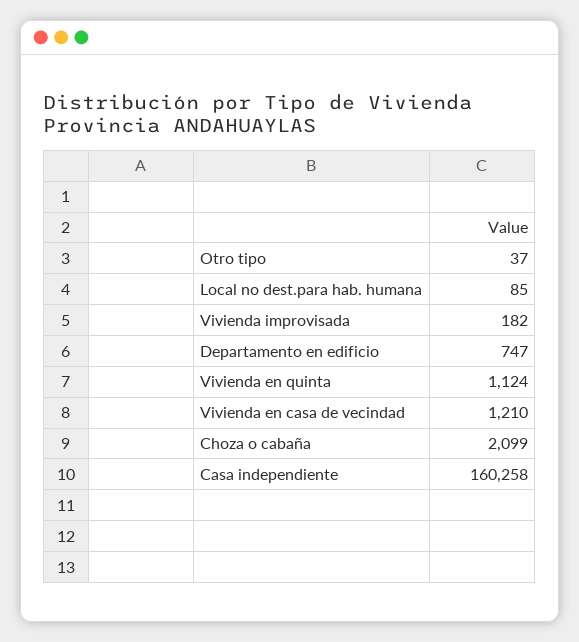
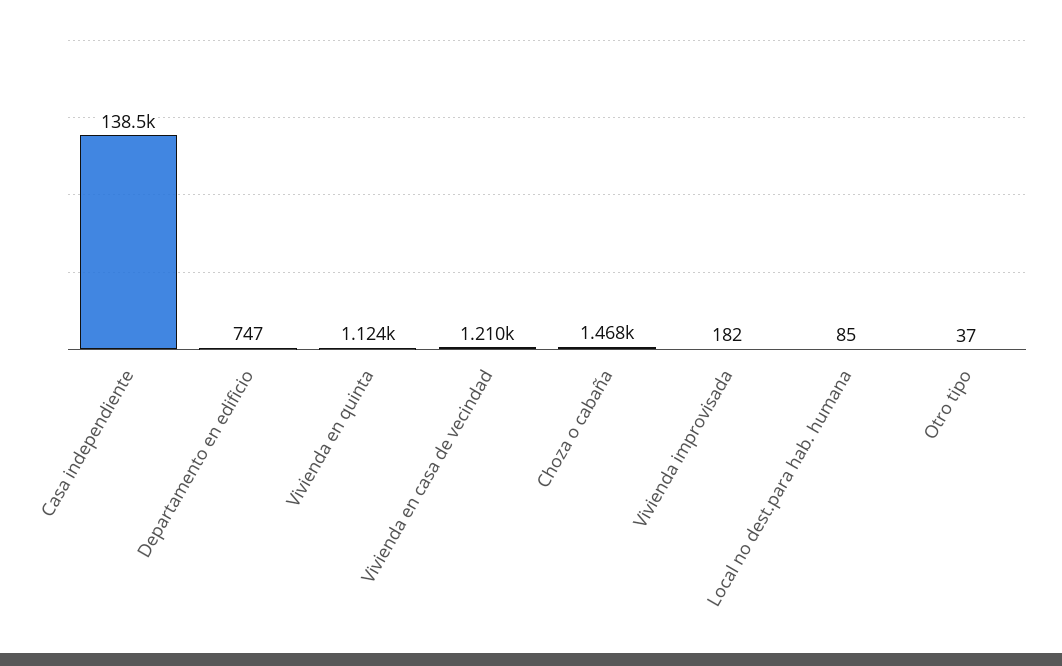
  {
    "Otro tipo": 37,
    "Local no dest.para hab. humana": 85,
    "Vivienda improvisada": 182,
    "Departamento en edificio": 747,
    "Vivienda en quinta": 1124,
    "Vivienda en casa de vecindad": 1210,
-   "Choza o cabaña": 2099,
+   "Choza o cabaña": 1468,
-   "Casa independiente": 160258
+   "Casa independiente": 138500
  }

